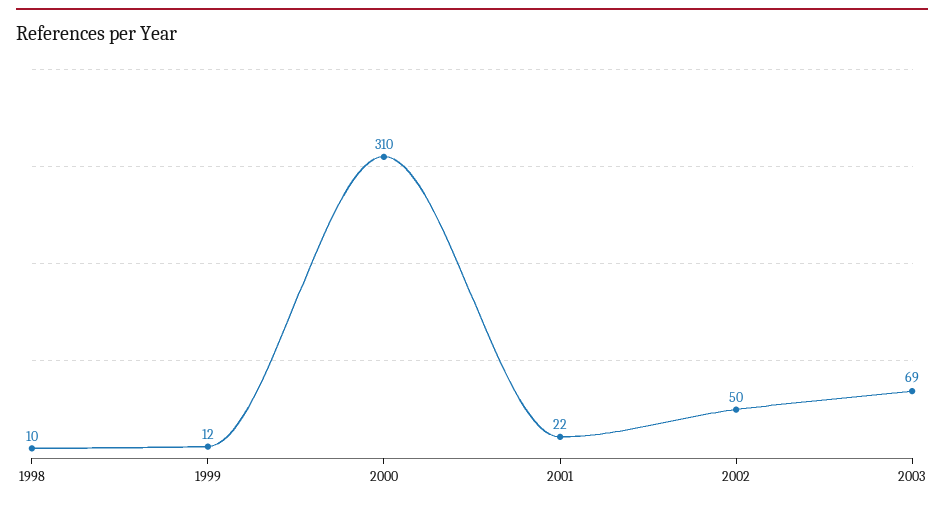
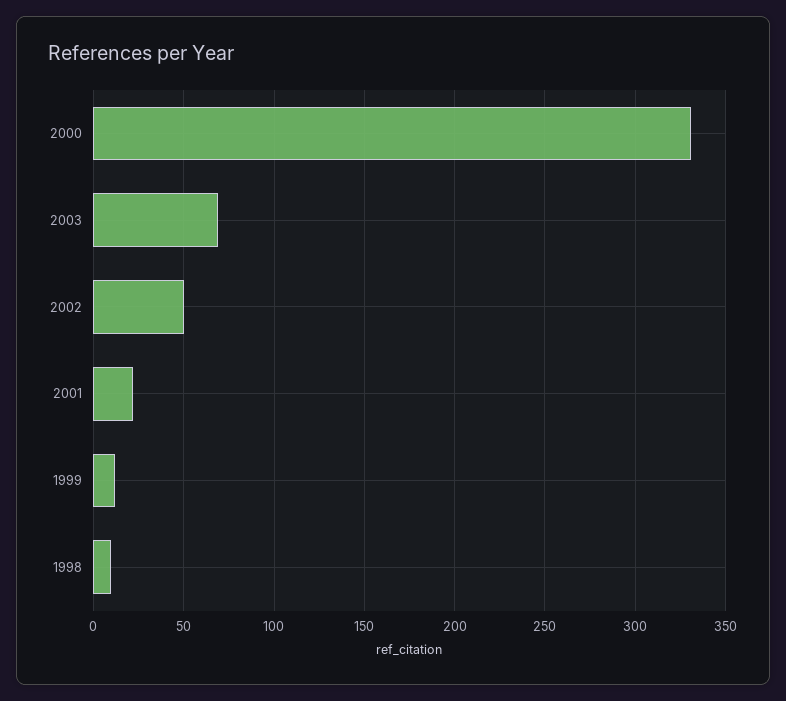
  {
    "1998": 10,
    "1999": 12,
-   "2000": 310,
+   "2000": 330,
    "2001": 22,
    "2002": 50,
    "2003": 69
  }

